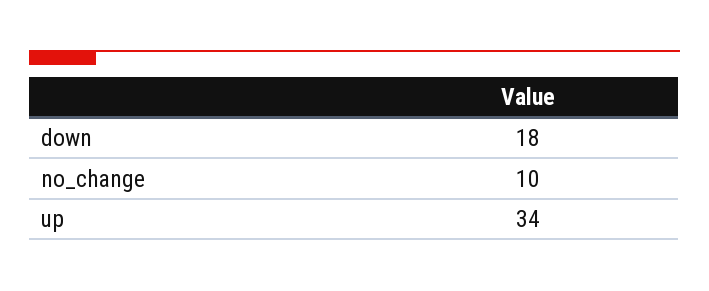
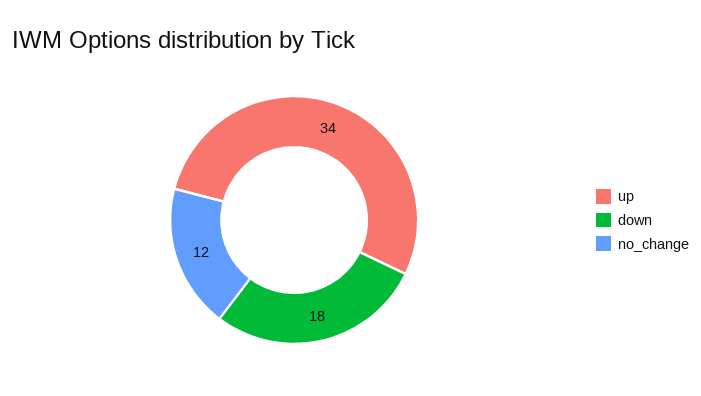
  {
    "down": 18,
-   "no_change": 10,
+   "no_change": 12,
    "up": 34
  }

